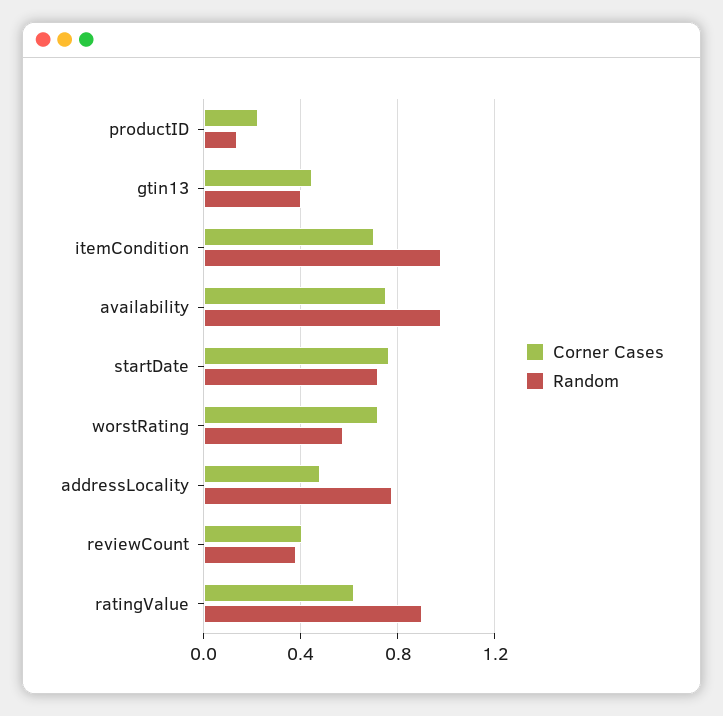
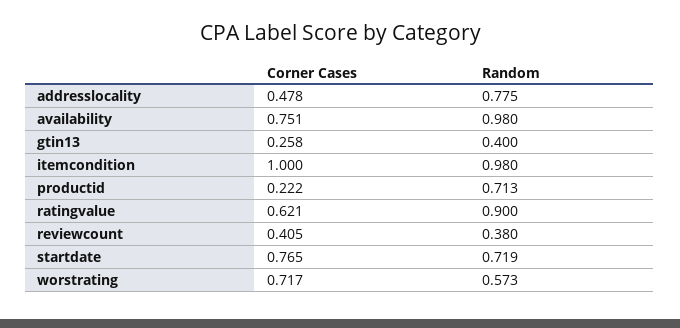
  {
    "Corner Cases": {
      "productID": 0.222,
-     "gtin13": 0.45,
+     "gtin13": 0.258,
-     "itemCondition": 0.7,
+     "itemCondition": 1,
      "availability": 0.751,
      "startDate": 0.765,
      "worstRating": 0.717,
      "addressLocality": 0.478,
      "reviewCount": 0.405,
      "ratingValue": 0.621
    },
    "Random": {
-     "productID": 0.15,
+     "productID": 0.713,
      "gtin13": 0.4,
      "itemCondition": 0.98,
      "availability": 0.98,
      "startDate": 0.719,
      "worstRating": 0.573,
      "addressLocality": 0.775,
      "reviewCount": 0.38,
      "ratingValue": 0.9
    }
  }

